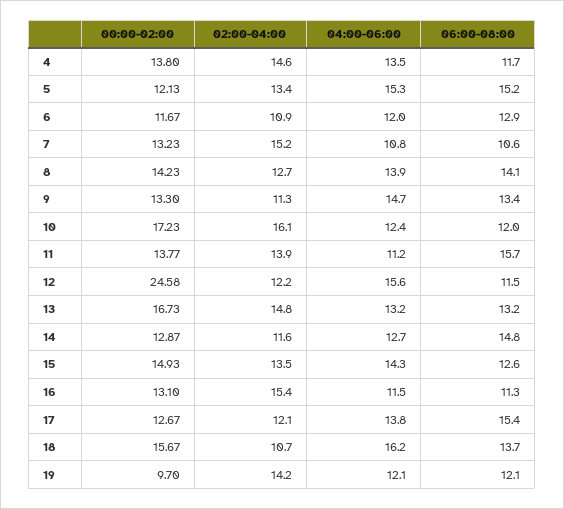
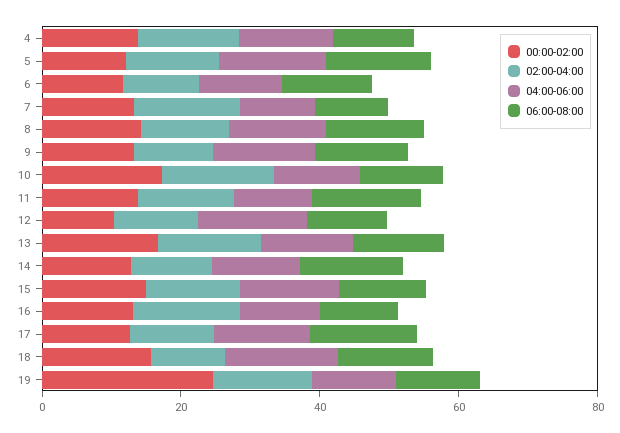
  {
    "00:00-02:00": {
      "4": 13.8,
      "5": 12.13,
      "6": 11.67,
      "7": 13.23,
      "8": 14.23,
      "9": 13.3,
      "10": 17.23,
      "11": 13.77,
-     "12": 24.58,
+     "12": 10,
      "13": 16.73,
      "14": 12.87,
      "15": 14.93,
      "16": 13.1,
      "17": 12.67,
      "18": 15.67,
-     "19": 9.7
+     "19": 25
    },
    "02:00-04:00": {
      "4": 14.6,
      "5": 13.4,
      "6": 10.9,
      "7": 15.2,
      "8": 12.7,
      "9": 11.3,
      "10": 16.1,
      "11": 13.9,
      "12": 12.2,
      "13": 14.8,
      "14": 11.6,
      "15": 13.5,
      "16": 15.4,
      "17": 12.1,
      "18": 10.7,
      "19": 14.2
    },
    "04:00-06:00": {
      "4": 13.5,
      "5": 15.3,
      "6": 12,
      "7": 10.8,
      "8": 13.9,
      "9": 14.7,
      "10": 12.4,
      "11": 11.2,
      "12": 15.6,
      "13": 13.2,
      "14": 12.7,
      "15": 14.3,
      "16": 11.5,
      "17": 13.8,
      "18": 16.2,
      "19": 12.1
    },
    "06:00-08:00": {
      "4": 11.7,
      "5": 15.2,
      "6": 12.9,
      "7": 10.6,
      "8": 14.1,
      "9": 13.4,
      "10": 12,
      "11": 15.7,
      "12": 11.5,
      "13": 13.2,
      "14": 14.8,
      "15": 12.6,
      "16": 11.3,
      "17": 15.4,
      "18": 13.7,
      "19": 12.1
    }
  }

